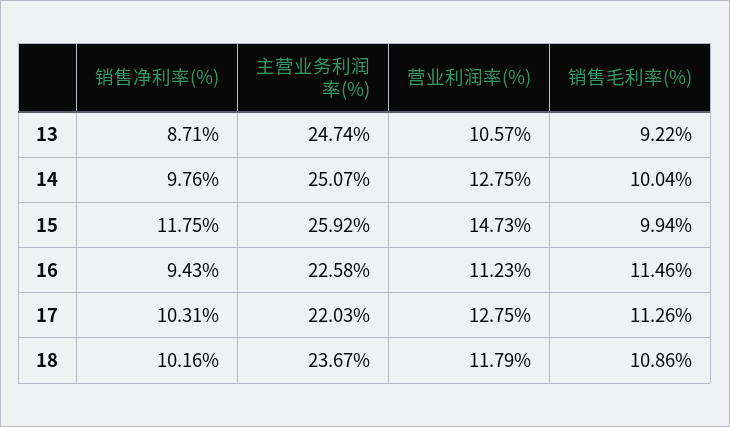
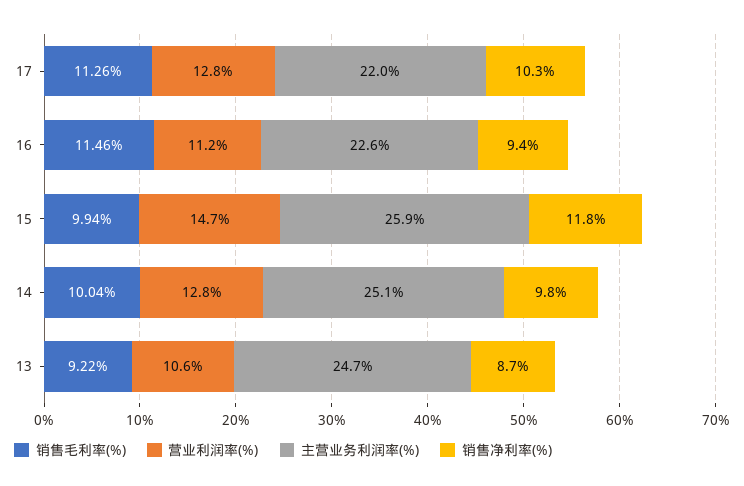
  {
    "销售净利率(%)": {
      "13": 8.71,
      "14": 9.76,
      "15": 11.75,
      "16": 9.43,
-     "17": 10.31,
+     "17": 10.31
-     "18": 10.16
    },
    "主营业务利润率(%)": {
      "13": 24.74,
      "14": 25.07,
      "15": 25.92,
      "16": 22.58,
-     "17": 22.03,
+     "17": 22.03
-     "18": 23.67
    },
    "营业利润率(%)": {
      "13": 10.57,
      "14": 12.75,
      "15": 14.73,
      "16": 11.23,
-     "17": 12.75,
+     "17": 12.75
-     "18": 11.79
    },
    "销售毛利率(%)": {
      "13": 9.22,
      "14": 10.04,
      "15": 9.94,
      "16": 11.46,
-     "17": 11.26,
+     "17": 11.26
-     "18": 10.86
    }
  }

